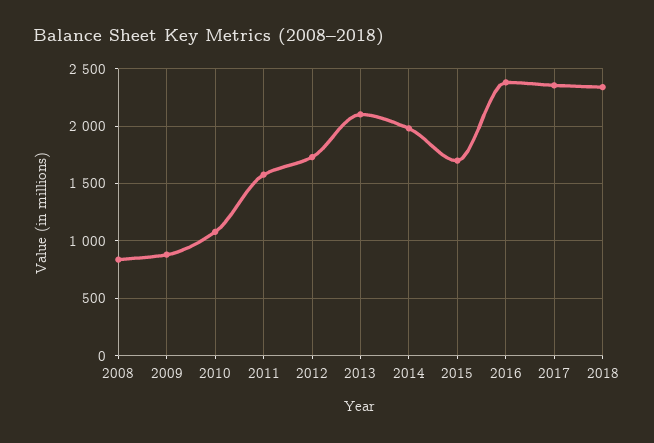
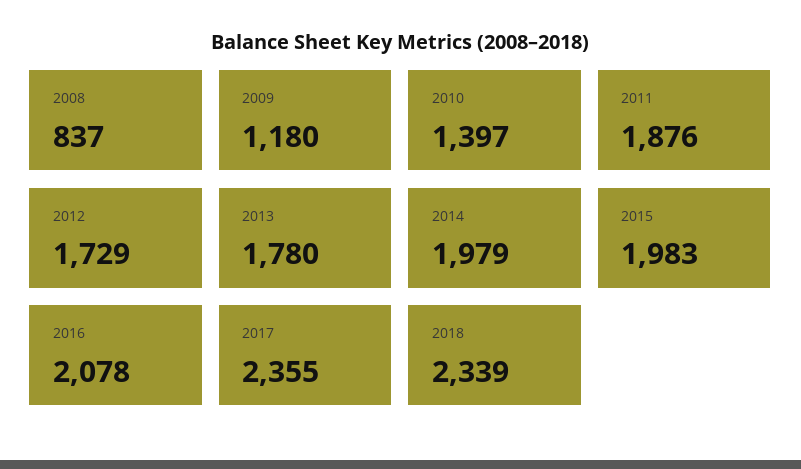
  {
    "2008": 837,
-   "2009": 900,
+   "2009": 1180,
-   "2010": 1100,
+   "2010": 1397,
-   "2011": 1600,
+   "2011": 1876,
    "2012": 1729,
-   "2013": 2100,
+   "2013": 1780,
    "2014": 1979,
-   "2015": 1700,
+   "2015": 1983,
-   "2016": 2400,
+   "2016": 2078,
    "2017": 2355,
    "2018": 2339
  }

